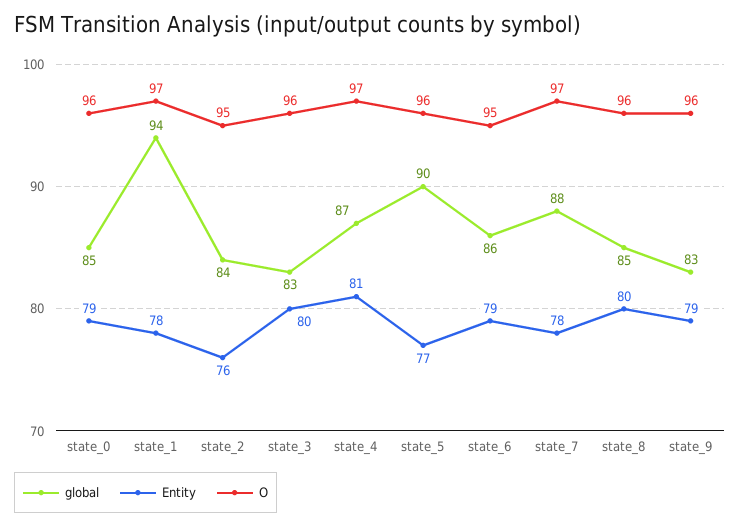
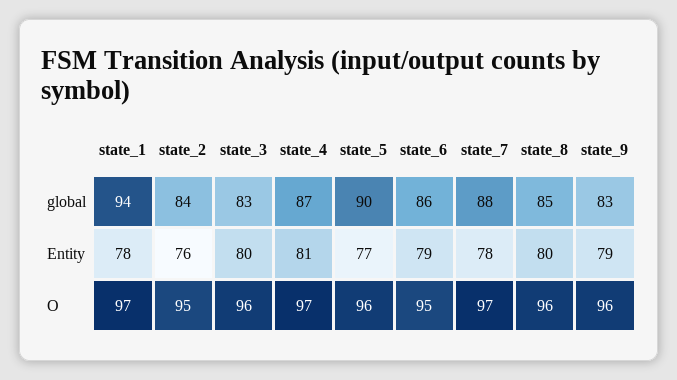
  {
    "global": {
-     "state_0": 85,
      "state_1": 94,
      "state_2": 84,
      "state_3": 83,
      "state_4": 87,
      "state_5": 90,
      "state_6": 86,
      "state_7": 88,
      "state_8": 85,
      "state_9": 83
    },
    "Entity": {
-     "state_0": 79,
      "state_1": 78,
      "state_2": 76,
      "state_3": 80,
      "state_4": 81,
      "state_5": 77,
      "state_6": 79,
      "state_7": 78,
      "state_8": 80,
      "state_9": 79
    },
    "O": {
-     "state_0": 96,
      "state_1": 97,
      "state_2": 95,
      "state_3": 96,
      "state_4": 97,
      "state_5": 96,
      "state_6": 95,
      "state_7": 97,
      "state_8": 96,
      "state_9": 96
    }
  }

